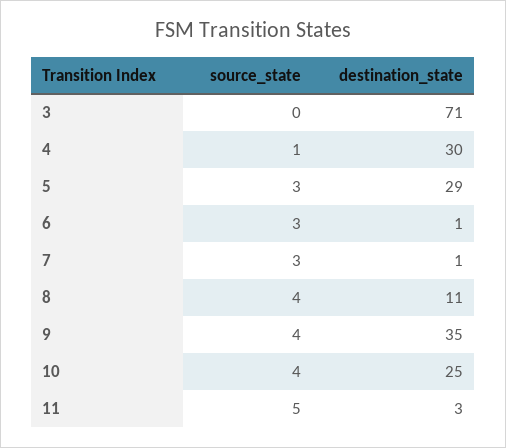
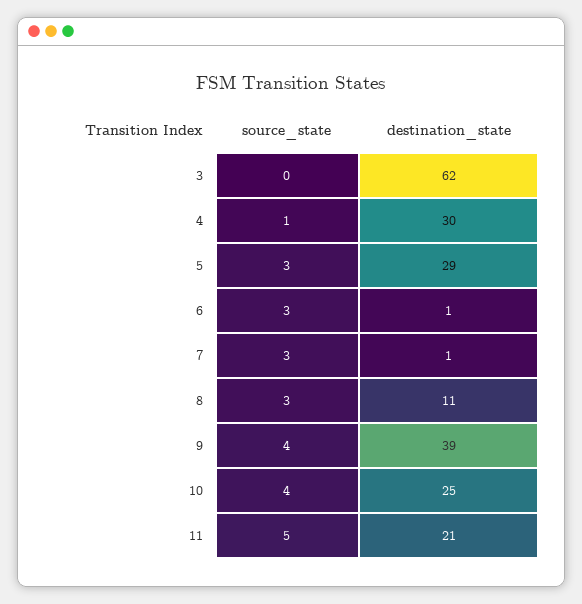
  {
    "source_state": {
      "3": 0,
      "4": 1,
      "5": 3,
      "6": 3,
      "7": 3,
-     "8": 4,
+     "8": 3,
      "9": 4,
      "10": 4,
      "11": 5
    },
    "destination_state": {
-     "3": 71,
+     "3": 62,
      "4": 30,
      "5": 29,
      "6": 1,
      "7": 1,
      "8": 11,
-     "9": 35,
+     "9": 39,
      "10": 25,
-     "11": 3
+     "11": 21
    }
  }

